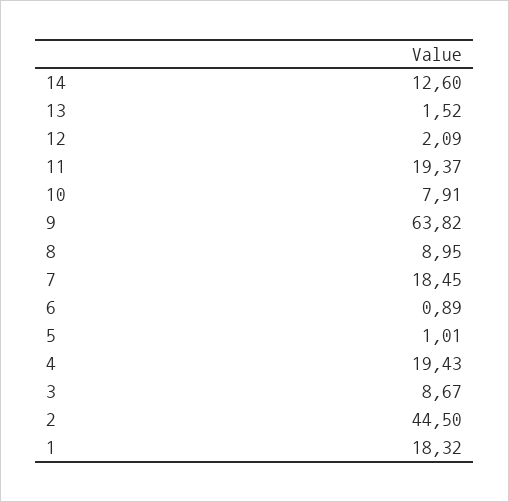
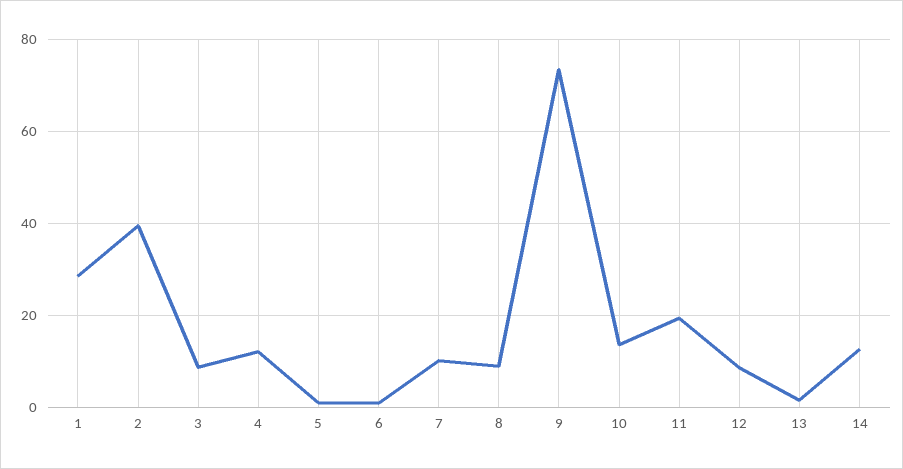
  {
    "14": 12.6,
    "13": 1.52,
-   "12": 2.09,
+   "12": 8,
    "11": 19.37,
-   "10": 7.91,
+   "10": 14,
-   "9": 63.82,
+   "9": 74,
    "8": 8.95,
-   "7": 18.45,
+   "7": 10,
    "6": 0.89,
    "5": 1.01,
-   "4": 19.43,
+   "4": 12,
    "3": 8.67,
-   "2": 44.5,
+   "2": 40,
-   "1": 18.32
+   "1": 28
  }

